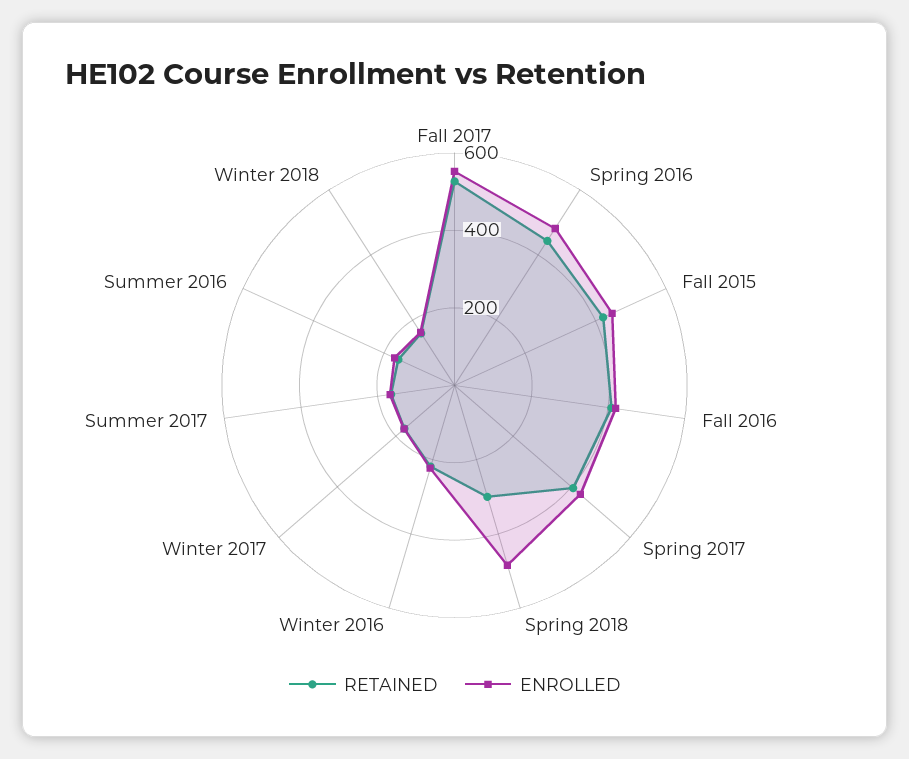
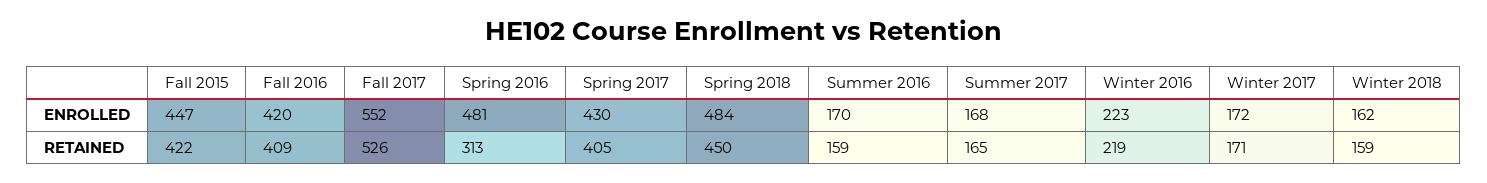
  {
    "RETAINED": {
      "Fall 2017": 526,
-     "Spring 2016": 450,
+     "Spring 2016": 313,
      "Fall 2015": 422,
      "Fall 2016": 409,
      "Spring 2017": 405,
-     "Spring 2018": 300,
+     "Spring 2018": 450,
      "Winter 2016": 219,
      "Winter 2017": 171,
      "Summer 2017": 165,
      "Summer 2016": 159,
      "Winter 2018": 159
    },
    "ENROLLED": {
      "Fall 2017": 552,
      "Spring 2016": 481,
      "Fall 2015": 447,
      "Fall 2016": 420,
      "Spring 2017": 430,
      "Spring 2018": 484,
      "Winter 2016": 223,
      "Winter 2017": 172,
      "Summer 2017": 168,
      "Summer 2016": 170,
      "Winter 2018": 162
    }
  }

